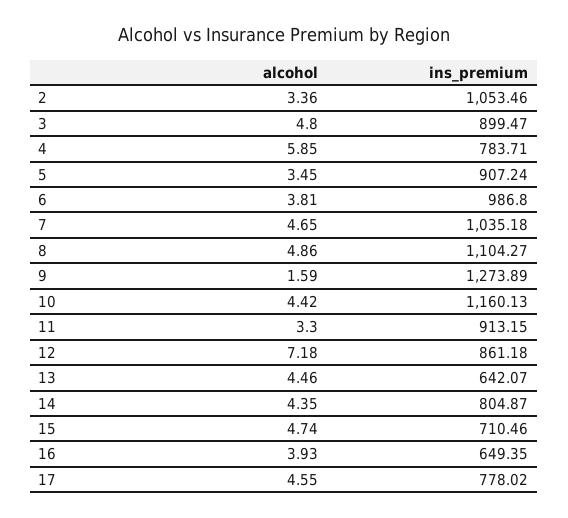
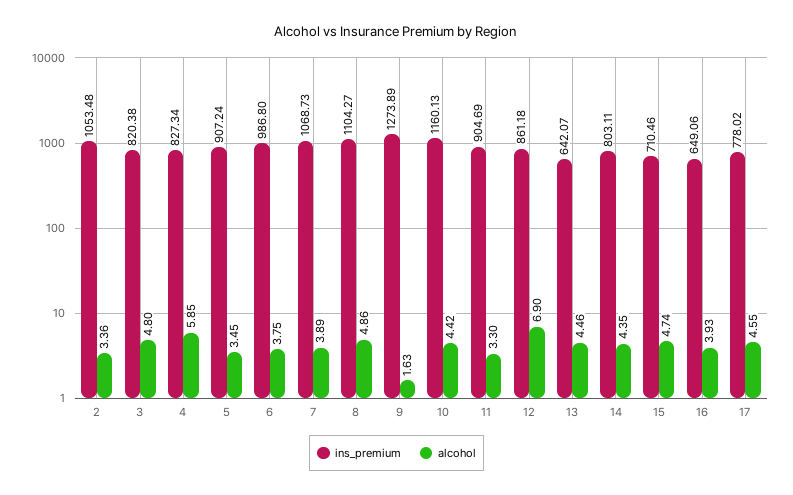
  {
    "alcohol": {
      "2": 3.36,
      "3": 4.8,
      "4": 5.85,
      "5": 3.45,
-     "6": 3.81,
+     "6": 3.75,
-     "7": 4.65,
+     "7": 3.89,
      "8": 4.86,
-     "9": 1.59,
+     "9": 1.63,
      "10": 4.42,
      "11": 3.3,
-     "12": 7.18,
+     "12": 6.9,
      "13": 4.46,
      "14": 4.35,
      "15": 4.74,
      "16": 3.93,
      "17": 4.55
    },
    "ins_premium": {
-     "2": 1053.46,
+     "2": 1053.48,
-     "3": 899.47,
+     "3": 820.38,
-     "4": 783.71,
+     "4": 827.34,
      "5": 907.24,
      "6": 986.8,
-     "7": 1035.18,
+     "7": 1068.73,
      "8": 1104.27,
      "9": 1273.89,
      "10": 1160.13,
-     "11": 913.15,
+     "11": 904.69,
      "12": 861.18,
      "13": 642.07,
-     "14": 804.87,
+     "14": 803.11,
      "15": 710.46,
-     "16": 649.35,
+     "16": 649.06,
      "17": 778.02
    }
  }

